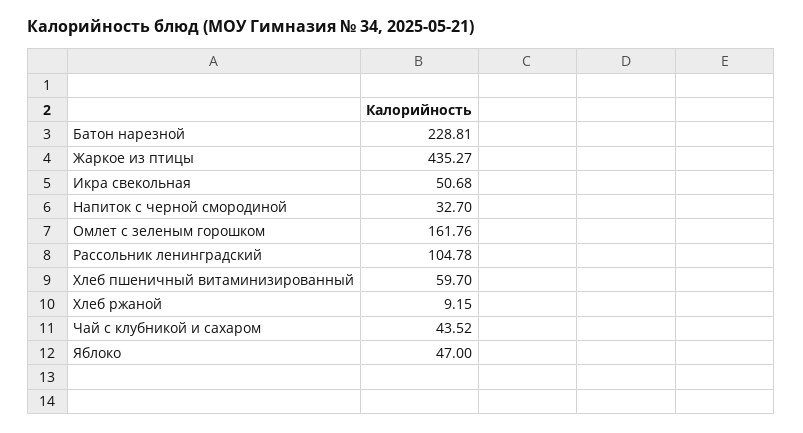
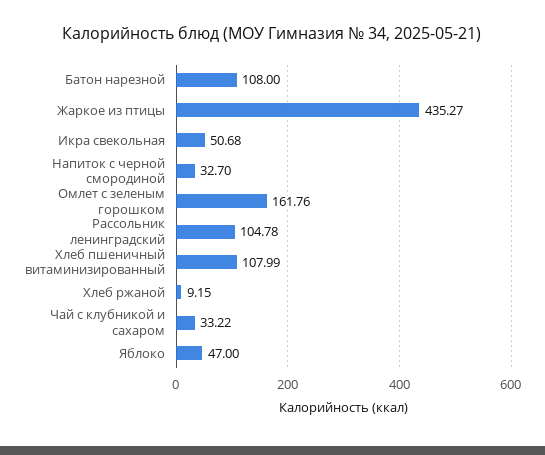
  {
-   "Батон нарезной": 228.81,
+   "Батон нарезной": 108,
    "Жаркое из птицы": 435.27,
    "Икра свекольная": 50.68,
    "Напиток с черной смородиной": 32.7,
    "Омлет с зеленым горошком": 161.76,
    "Рассольник ленинградский": 104.78,
-   "Хлеб пшеничный витаминизированный": 59.7,
+   "Хлеб пшеничный витаминизированный": 107.99,
    "Хлеб ржаной": 9.15,
-   "Чай с клубникой и сахаром": 43.52,
+   "Чай с клубникой и сахаром": 33.22,
    "Яблоко": 47
  }

